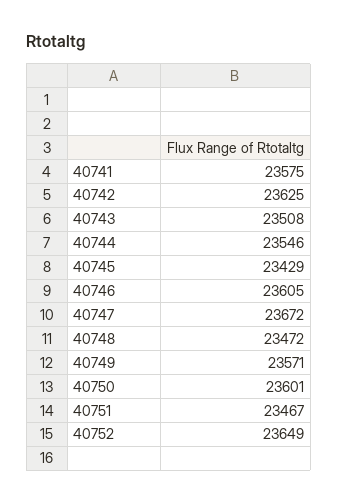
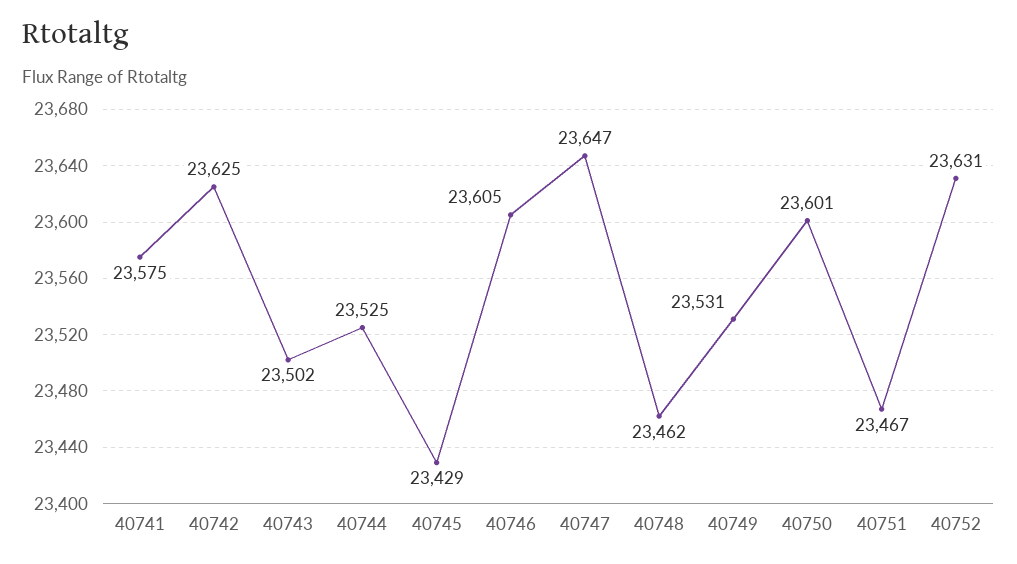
  {
    "40741": 23575,
    "40742": 23625,
-   "40743": 23508,
+   "40743": 23502,
-   "40744": 23546,
+   "40744": 23525,
    "40745": 23429,
    "40746": 23605,
-   "40747": 23672,
+   "40747": 23647,
-   "40748": 23472,
+   "40748": 23462,
-   "40749": 23571,
+   "40749": 23531,
    "40750": 23601,
    "40751": 23467,
-   "40752": 23649
+   "40752": 23631
  }

